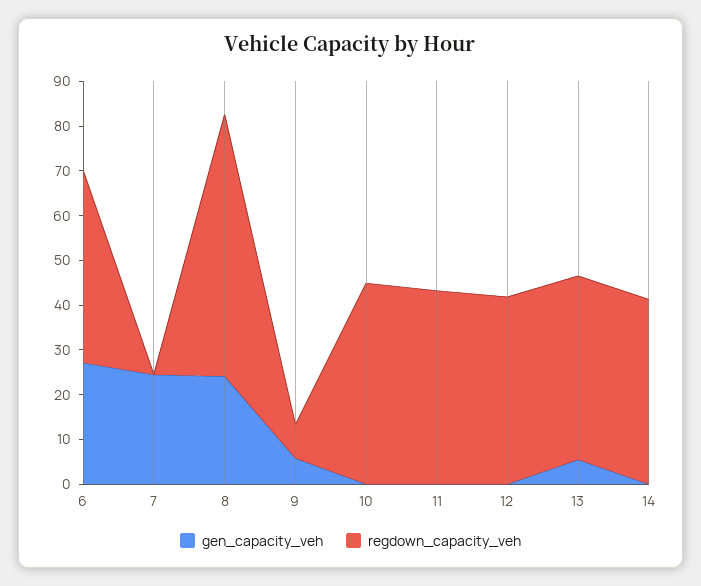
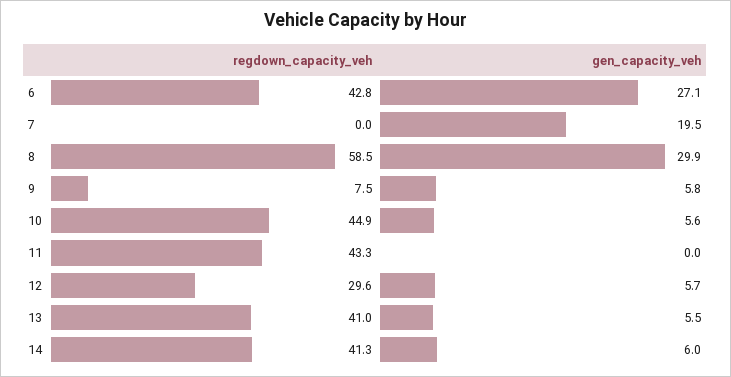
  {
    "gen_capacity_veh": {
      "6": 27.1,
-     "7": 24,
+     "7": 19.5,
-     "8": 24,
+     "8": 29.9,
      "9": 5.8,
-     "10": 0,
+     "10": 5.6,
      "11": 0,
-     "12": 0,
+     "12": 5.7,
      "13": 5.5,
-     "14": 0
+     "14": 6
    },
    "regdown_capacity_veh": {
      "6": 42.8,
      "7": 0,
      "8": 58.5,
      "9": 7.5,
      "10": 44.9,
      "11": 43.3,
-     "12": 42,
+     "12": 29.6,
      "13": 41,
      "14": 41.3
    }
  }

